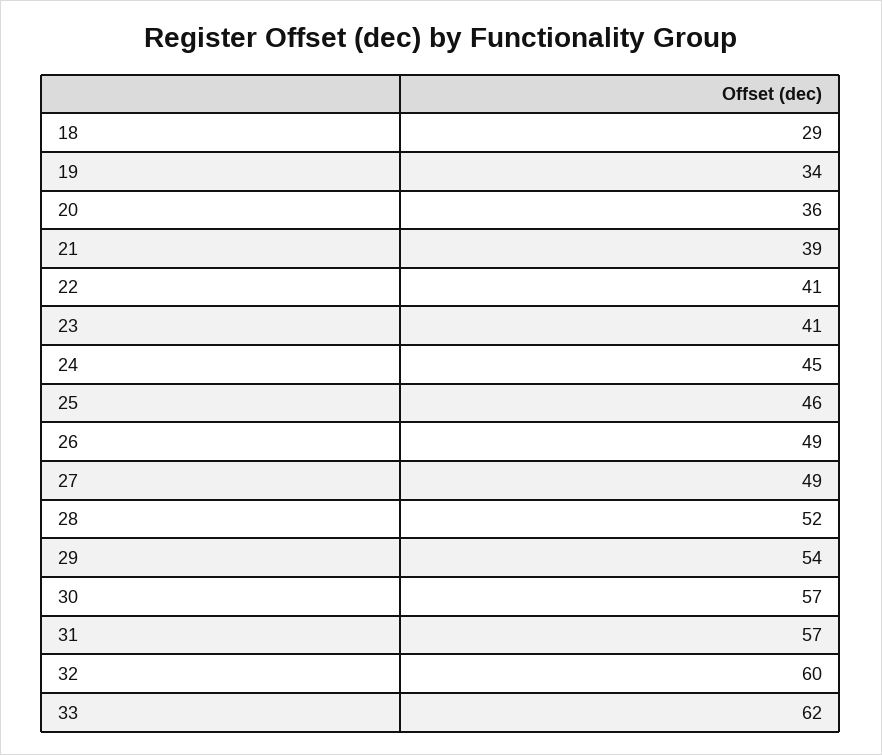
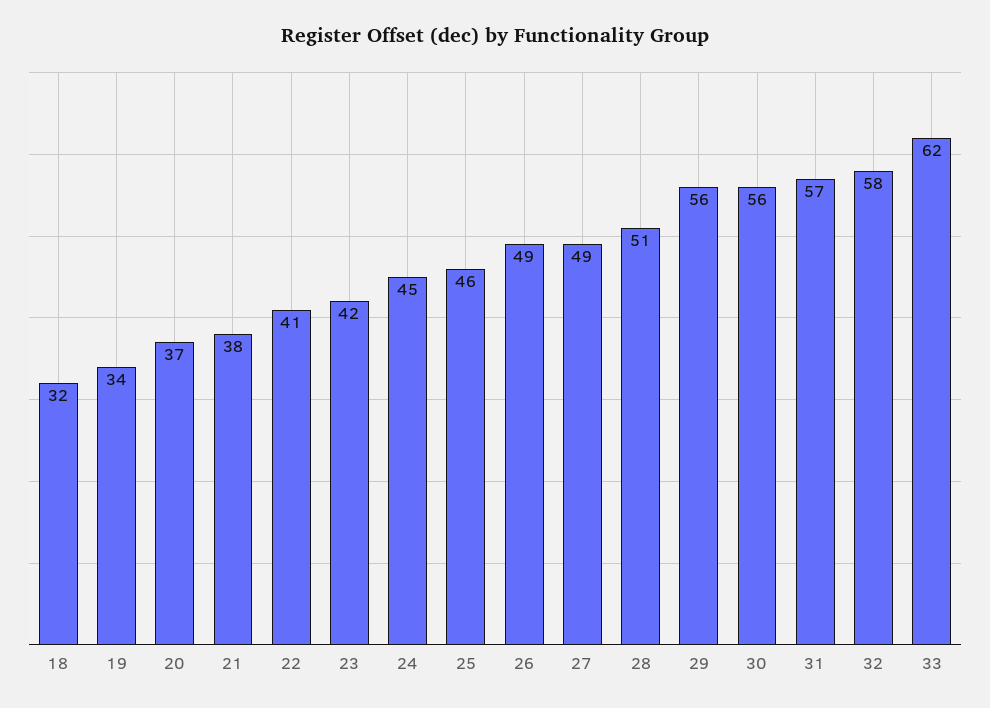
  {
-   "18": 29,
+   "18": 32,
    "19": 34,
-   "20": 36,
+   "20": 37,
-   "21": 39,
+   "21": 38,
    "22": 41,
-   "23": 41,
+   "23": 42,
    "24": 45,
    "25": 46,
    "26": 49,
    "27": 49,
-   "28": 52,
+   "28": 51,
-   "29": 54,
+   "29": 56,
-   "30": 57,
+   "30": 56,
    "31": 57,
-   "32": 60,
+   "32": 58,
    "33": 62
  }

